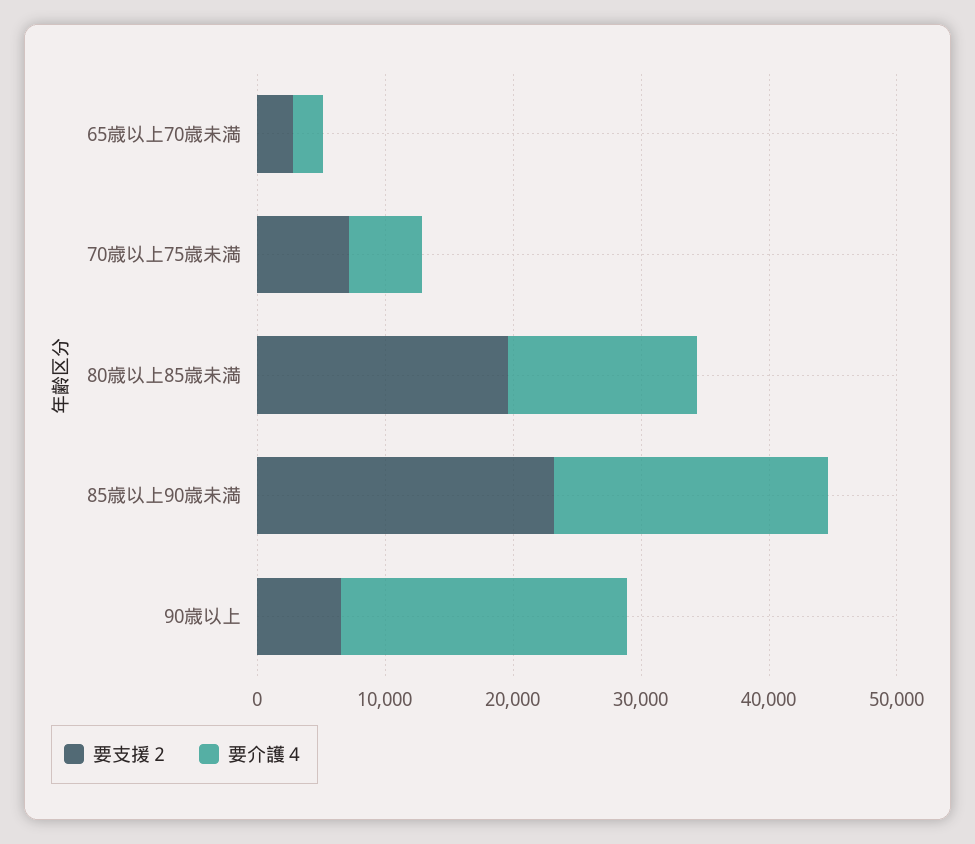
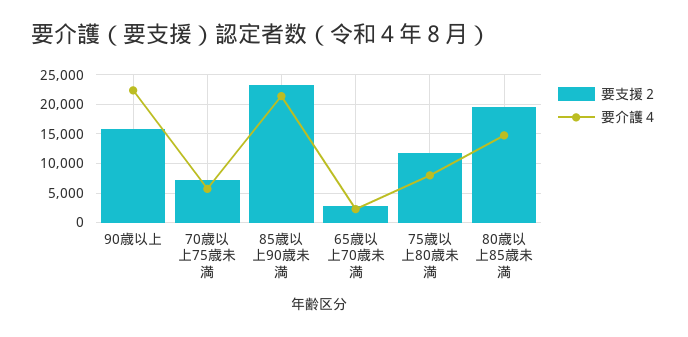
  {
    "要支援２": {
      "65歳以上70歳未満": 2000,
      "70歳以上75歳未満": 8000,
      "80歳以上85歳未満": 20000,
      "85歳以上90歳未満": 24000,
-     "90歳以上": 6000
+     "90歳以上": 15000,
+     "75歳以上80歳未満": 12500
    },
    "要介護４": {
      "65歳以上70歳未満": 2000,
      "70歳以上75歳未満": 6000,
      "80歳以上85歳未満": 14000,
      "85歳以上90歳未満": 22000,
-     "90歳以上": 22000
+     "90歳以上": 22000,
+     "75歳以上80歳未満": 7500
    }
  }

